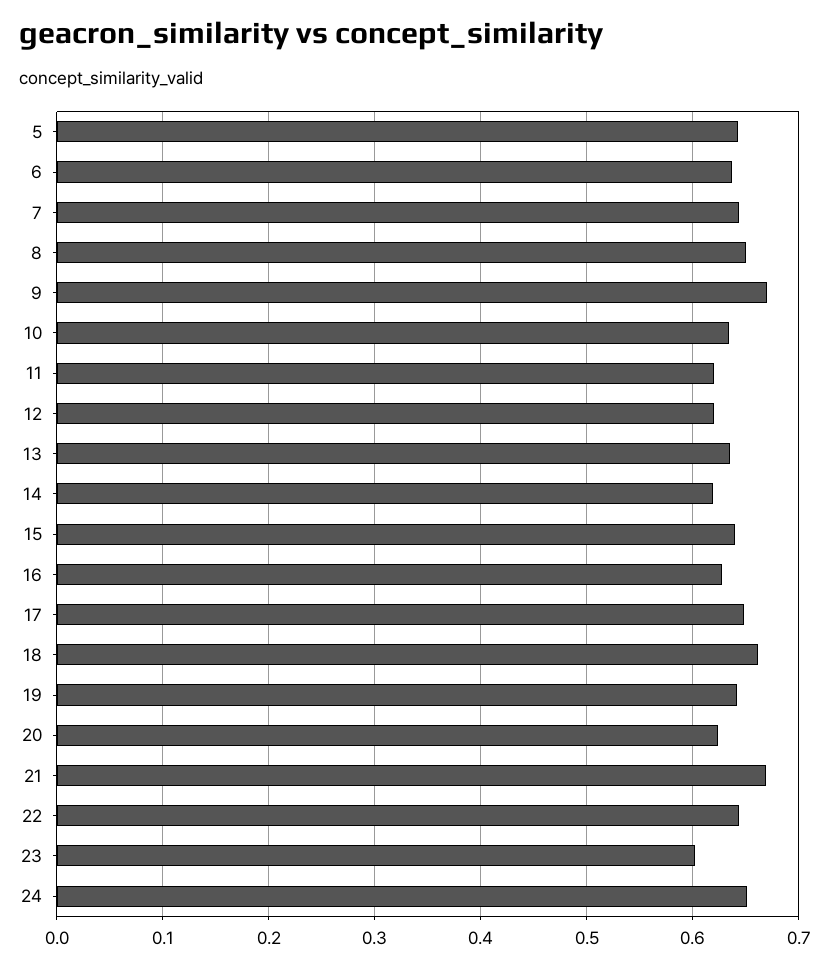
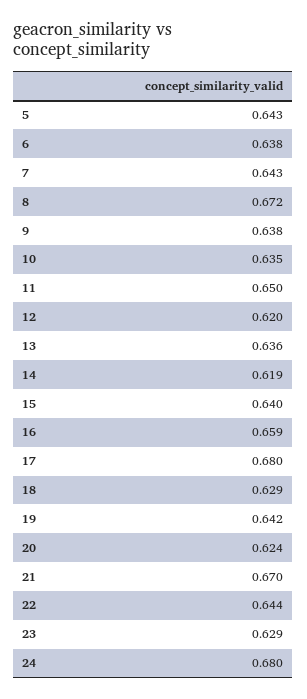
  {
    "5": 0.643,
    "6": 0.638,
    "7": 0.643,
-   "8": 0.65,
+   "8": 0.672,
-   "9": 0.67,
+   "9": 0.638,
    "10": 0.635,
-   "11": 0.62,
+   "11": 0.65,
    "12": 0.62,
    "13": 0.636,
    "14": 0.619,
    "15": 0.64,
-   "16": 0.63,
+   "16": 0.659,
-   "17": 0.65,
+   "17": 0.68,
-   "18": 0.66,
+   "18": 0.629,
    "19": 0.642,
    "20": 0.624,
    "21": 0.67,
    "22": 0.644,
-   "23": 0.6,
+   "23": 0.629,
-   "24": 0.65
+   "24": 0.68
  }

